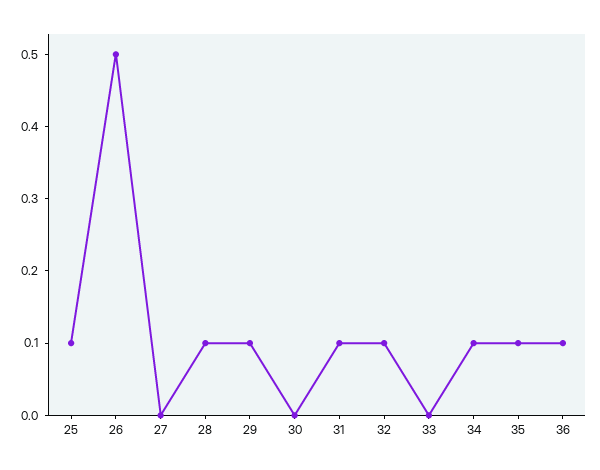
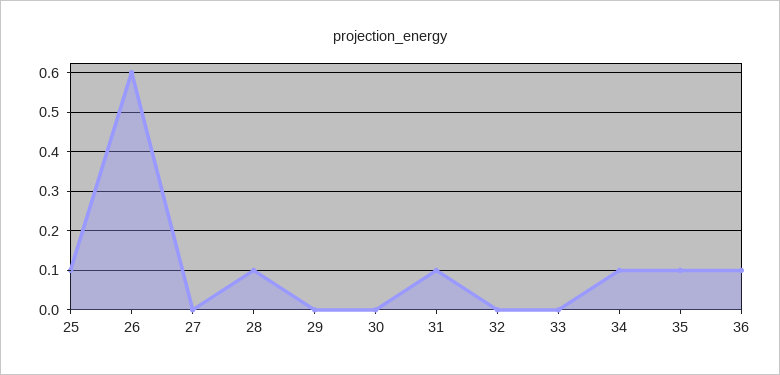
  {
    "25": 0.1,
-   "26": 0.5,
+   "26": 0.6,
    "27": 0,
    "28": 0.1,
-   "29": 0.1,
+   "29": 0,
    "30": 0,
    "31": 0.1,
-   "32": 0.1,
+   "32": 0,
    "33": 0,
    "34": 0.1,
    "35": 0.1,
    "36": 0.1
  }

